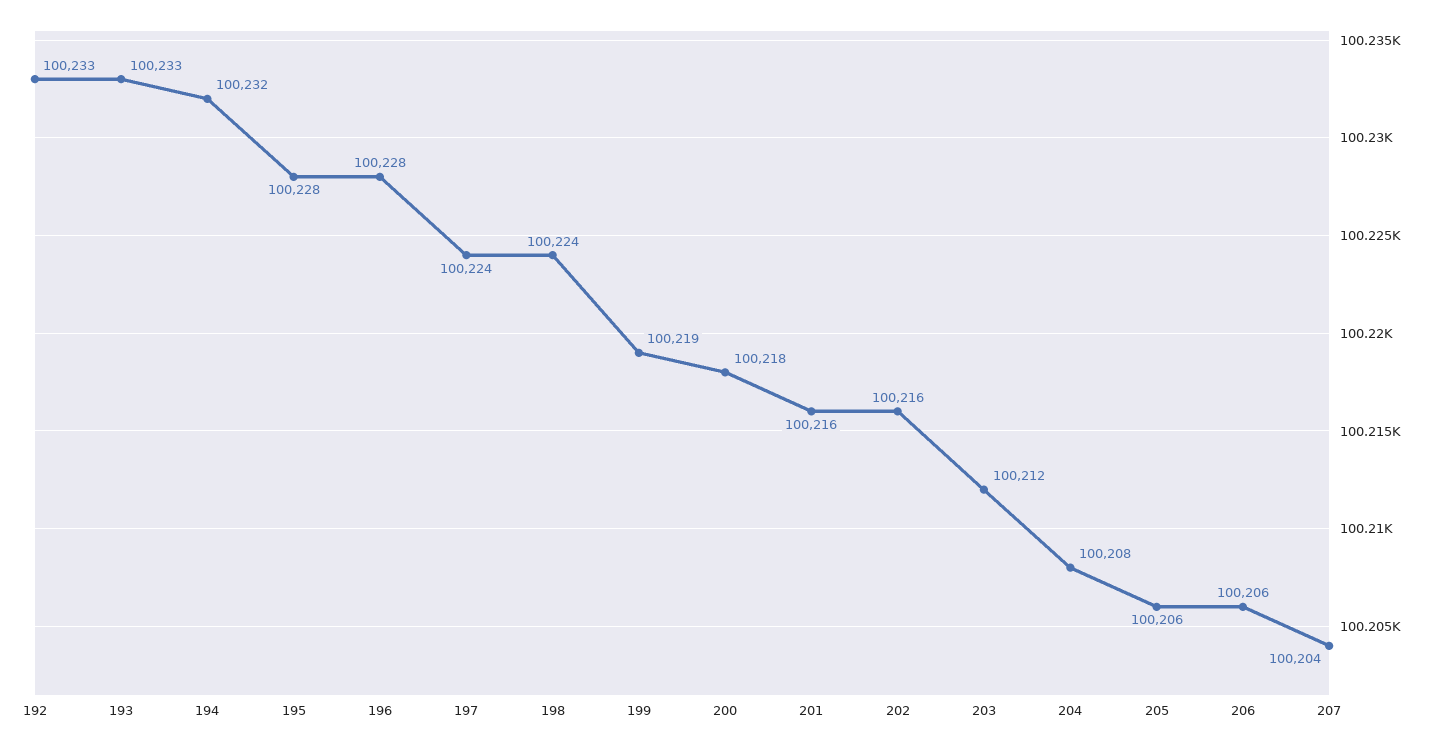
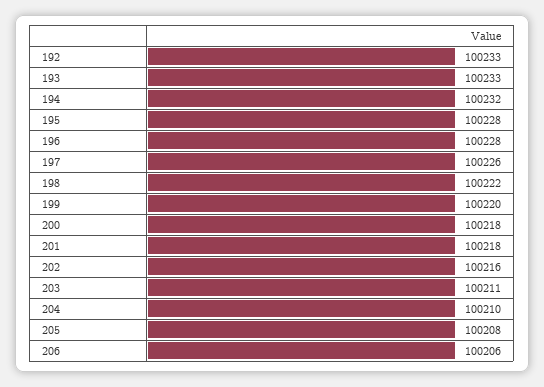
  {
    "192": 100233,
    "193": 100233,
    "194": 100232,
    "195": 100228,
    "196": 100228,
-   "197": 100224,
+   "197": 100226,
-   "198": 100224,
+   "198": 100222,
-   "199": 100219,
+   "199": 100220,
    "200": 100218,
-   "201": 100216,
+   "201": 100218,
    "202": 100216,
-   "203": 100212,
+   "203": 100211,
-   "204": 100208,
+   "204": 100210,
-   "205": 100206,
+   "205": 100208,
-   "206": 100206,
+   "206": 100206
-   "207": 100204
  }

